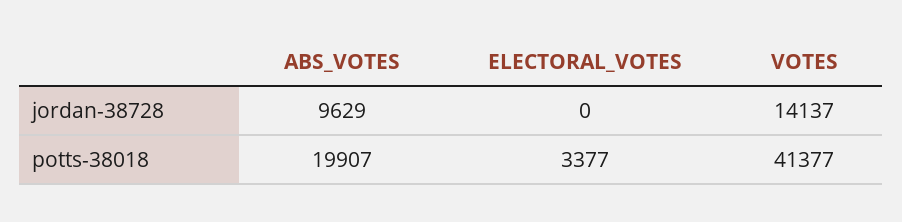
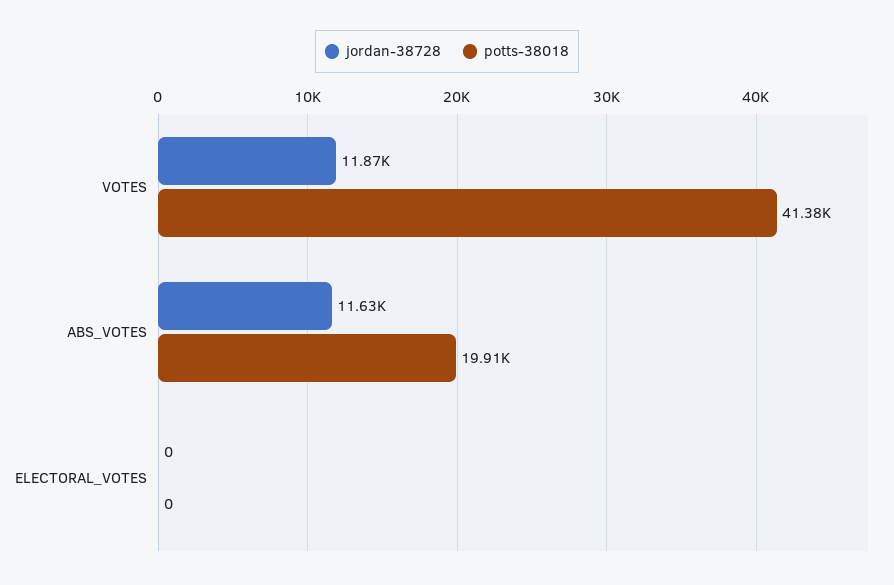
  {
    "jordan-38728": {
-     "ABS_VOTES": 9629,
+     "ABS_VOTES": 11630,
      "ELECTORAL_VOTES": 0,
-     "VOTES": 14137
+     "VOTES": 11870
    },
    "potts-38018": {
      "ABS_VOTES": 19907,
-     "ELECTORAL_VOTES": 3377,
+     "ELECTORAL_VOTES": 0,
      "VOTES": 41377
    }
  }

